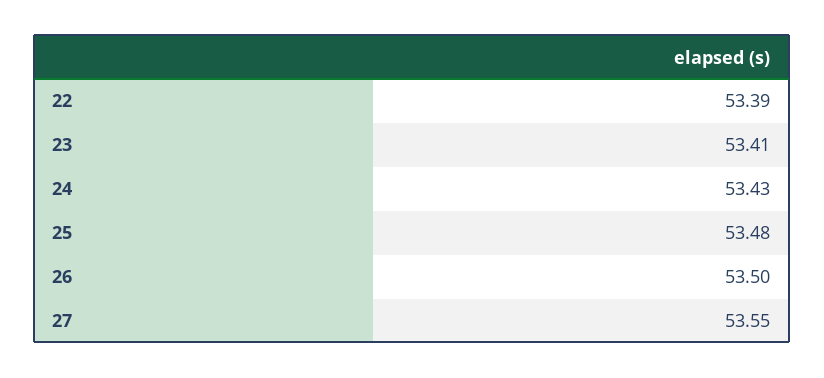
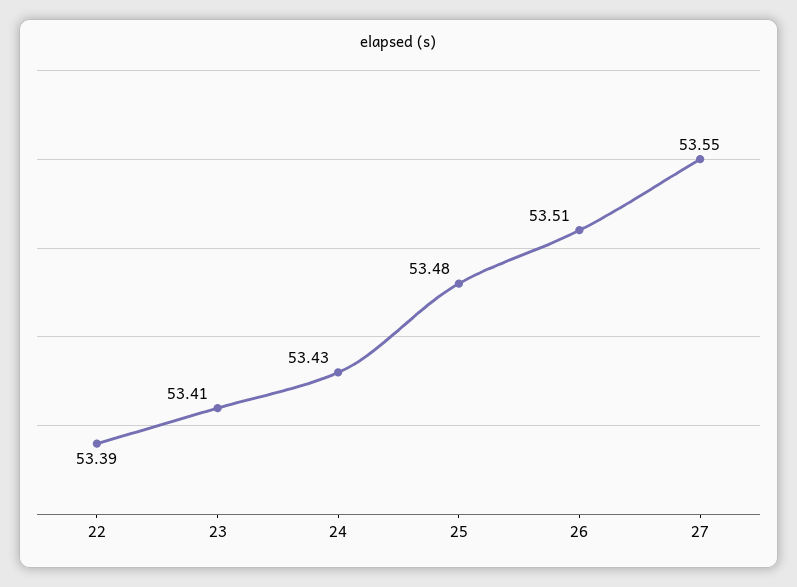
  {
    "22": 53.39,
    "23": 53.41,
    "24": 53.43,
    "25": 53.48,
-   "26": 53.5,
+   "26": 53.51,
    "27": 53.55
  }

